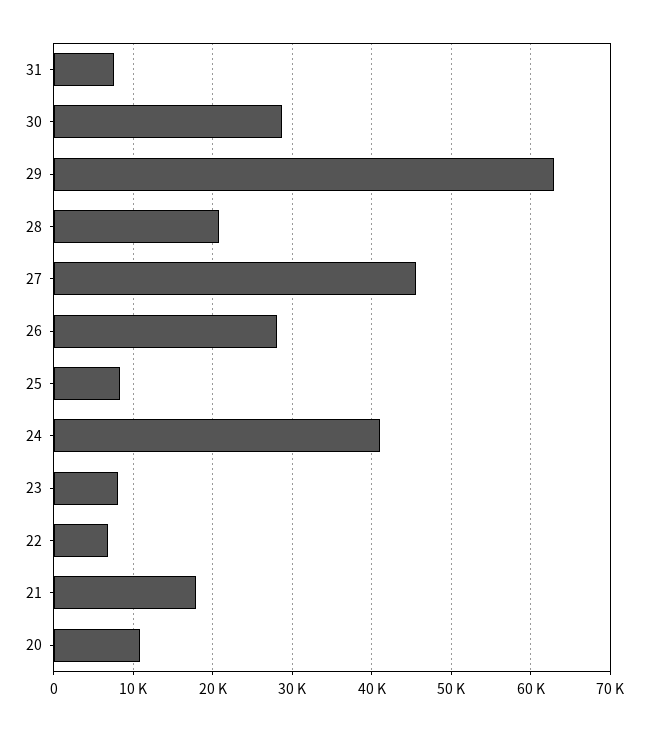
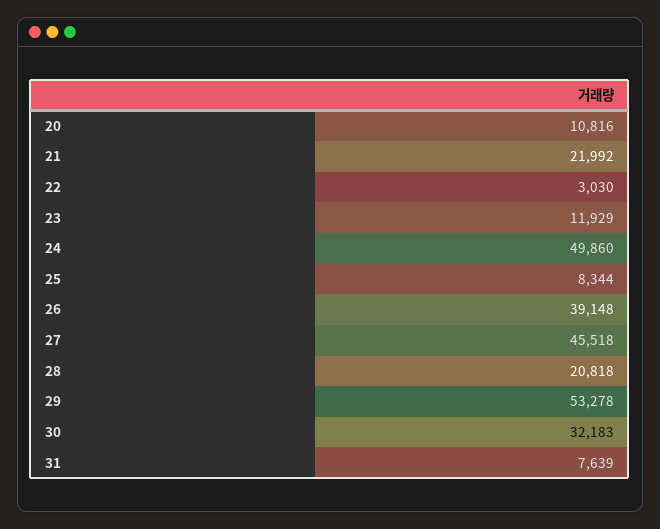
  {
    "31": 7639,
-   "30": 29000,
+   "30": 32183,
-   "29": 63000,
+   "29": 53278,
    "28": 20818,
    "27": 45518,
-   "26": 28000,
+   "26": 39148,
    "25": 8344,
-   "24": 41000,
+   "24": 49860,
-   "23": 8000,
+   "23": 11929,
-   "22": 7000,
+   "22": 3030,
-   "21": 18000,
+   "21": 21992,
    "20": 10816
  }

